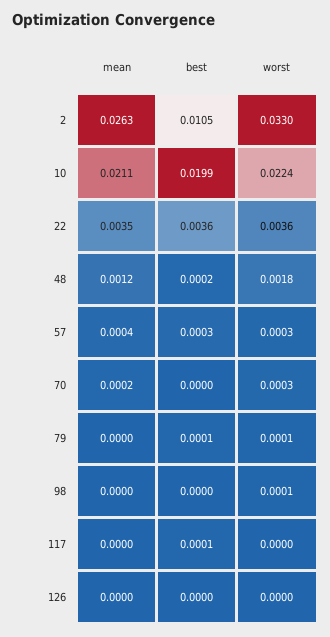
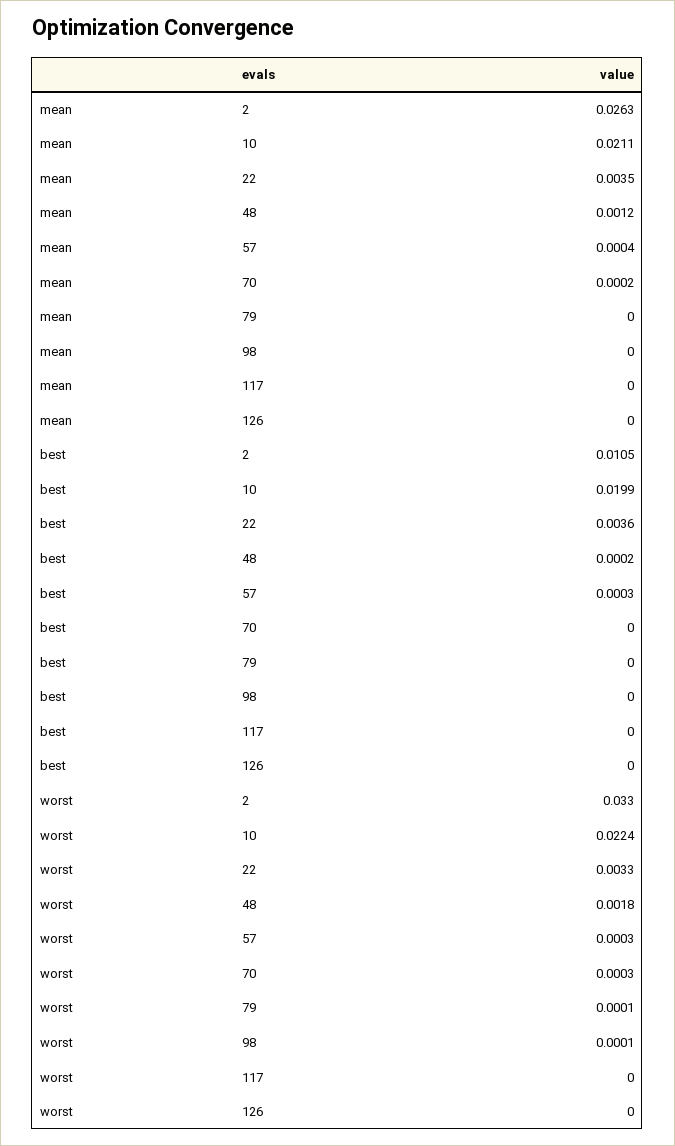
  {
    "mean": {
      "2": 0.0263,
      "10": 0.0211,
      "22": 0.0035,
      "48": 0.0012,
      "57": 0.0004,
      "70": 0.0002,
      "79": 0,
      "98": 0,
      "117": 0,
      "126": 0
    },
    "best": {
      "2": 0.0105,
      "10": 0.0199,
      "22": 0.0036,
      "48": 0.0002,
      "57": 0.0003,
      "70": 0,
-     "79": 0.0001,
+     "79": 0,
      "98": 0,
-     "117": 0.0001,
+     "117": 0,
      "126": 0
    },
    "worst": {
      "2": 0.033,
      "10": 0.0224,
-     "22": 0.0036,
+     "22": 0.0033,
      "48": 0.0018,
      "57": 0.0003,
      "70": 0.0003,
      "79": 0.0001,
      "98": 0.0001,
      "117": 0,
      "126": 0
    }
  }

